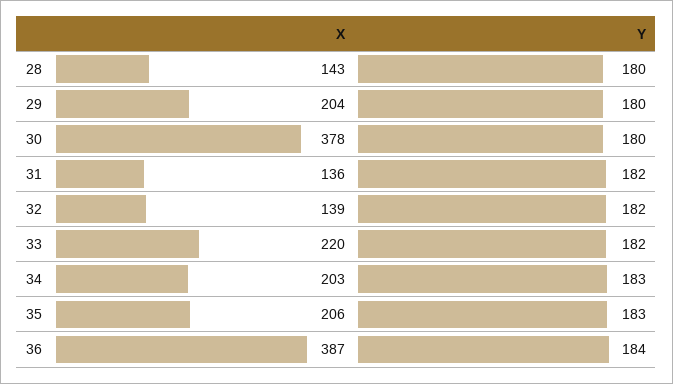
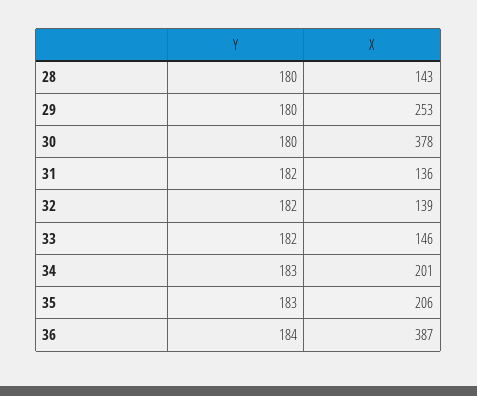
  {
    "X": {
      "28": 143,
-     "29": 204,
+     "29": 253,
      "30": 378,
      "31": 136,
      "32": 139,
-     "33": 220,
+     "33": 146,
-     "34": 203,
+     "34": 201,
      "35": 206,
      "36": 387
    },
    "Y": {
      "28": 180,
      "29": 180,
      "30": 180,
      "31": 182,
      "32": 182,
      "33": 182,
      "34": 183,
      "35": 183,
      "36": 184
    }
  }

